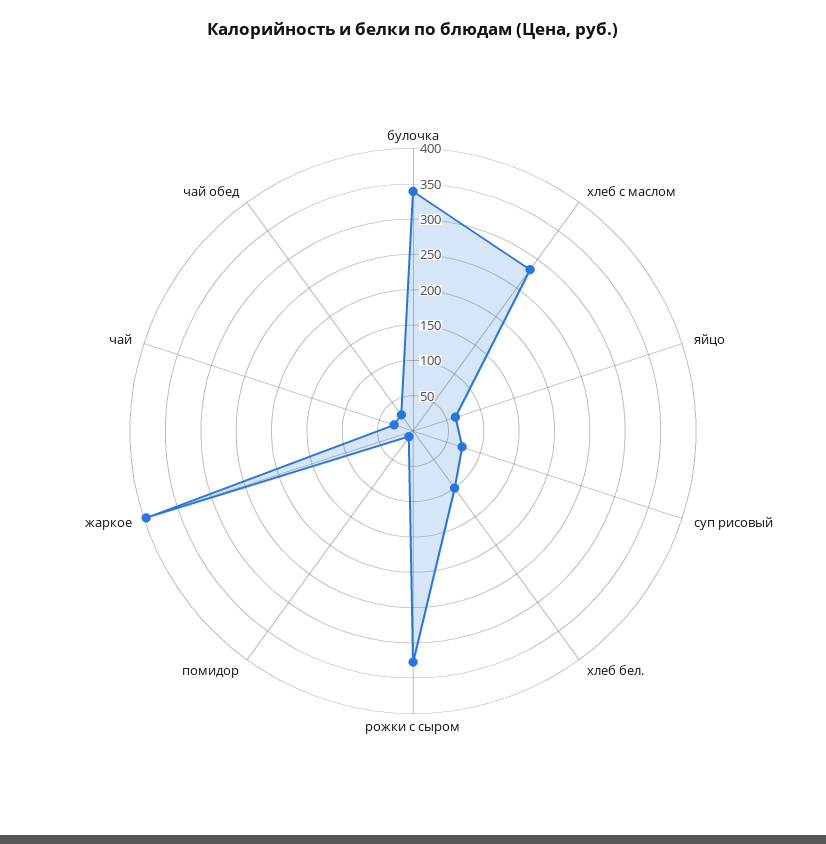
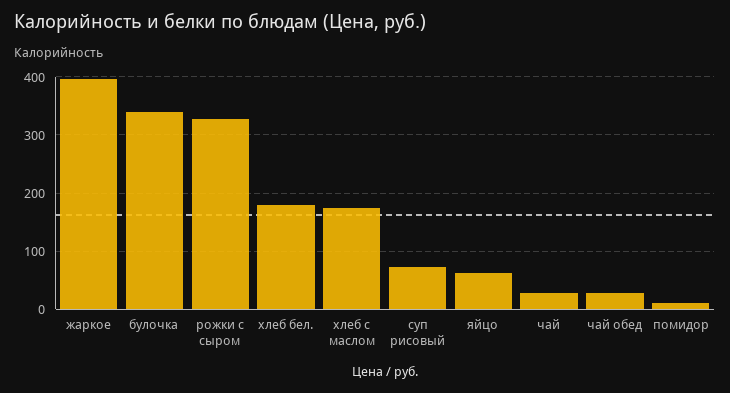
  {
    "булочка": 340,
-   "хлеб с маслом": 275,
+   "хлеб с маслом": 180,
    "яйцо": 60,
    "суп рисовый": 80,
-   "хлеб бел.": 100,
+   "хлеб бел.": 180,
    "рожки с сыром": 320,
    "помидор": 20,
    "жаркое": 400,
    "чай": 20,
    "чай обед": 20
  }

